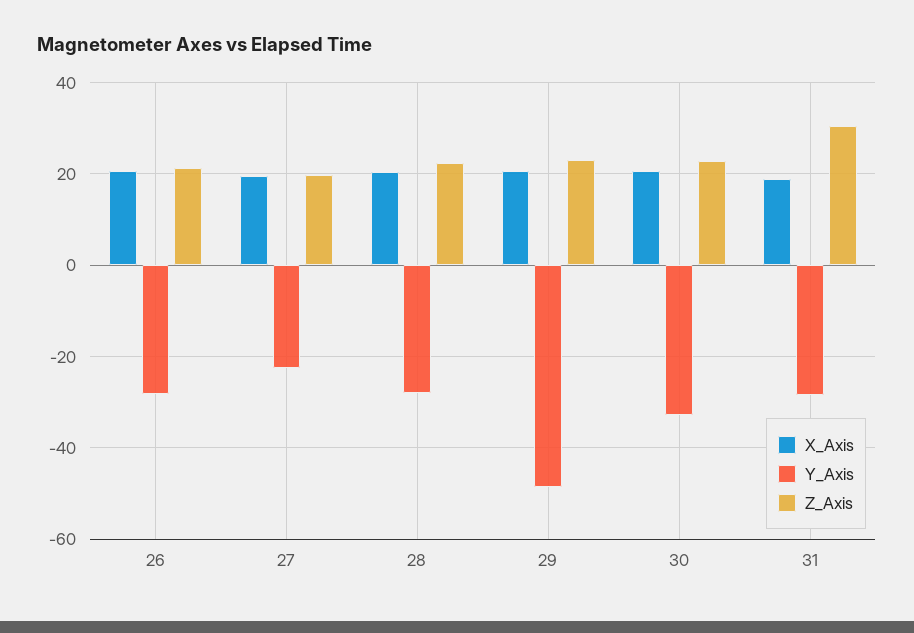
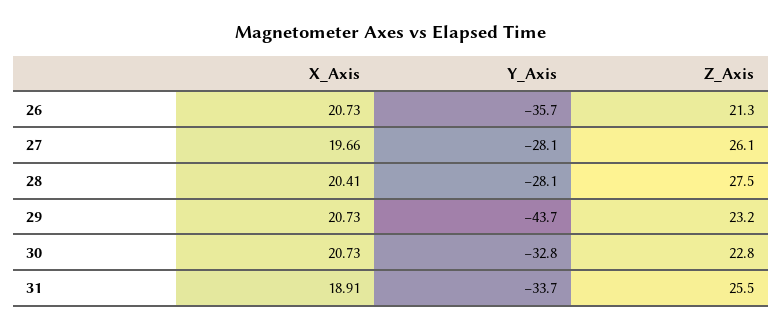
  {
    "X_Axis": {
      "26": 20.73,
      "27": 19.66,
      "28": 20.41,
      "29": 20.73,
      "30": 20.73,
      "31": 18.91
    },
    "Y_Axis": {
-     "26": -28,
+     "26": -35.7,
-     "27": -22,
+     "27": -28.1,
      "28": -28.1,
-     "29": -48,
+     "29": -43.7,
      "30": -32.8,
-     "31": -28
+     "31": -33.7
    },
    "Z_Axis": {
      "26": 21.3,
-     "27": 20,
+     "27": 26.1,
-     "28": 22,
+     "28": 27.5,
      "29": 23.2,
      "30": 22.8,
-     "31": 30
+     "31": 25.5
    }
  }

